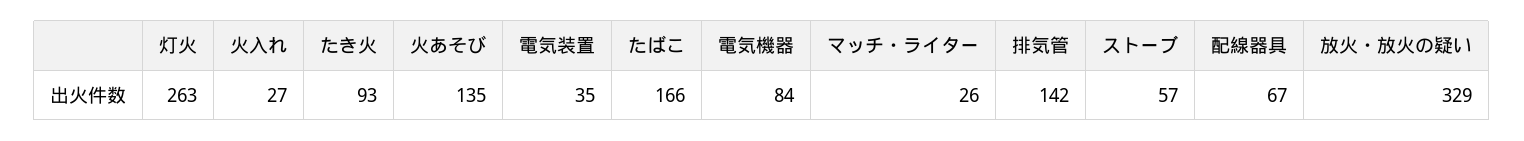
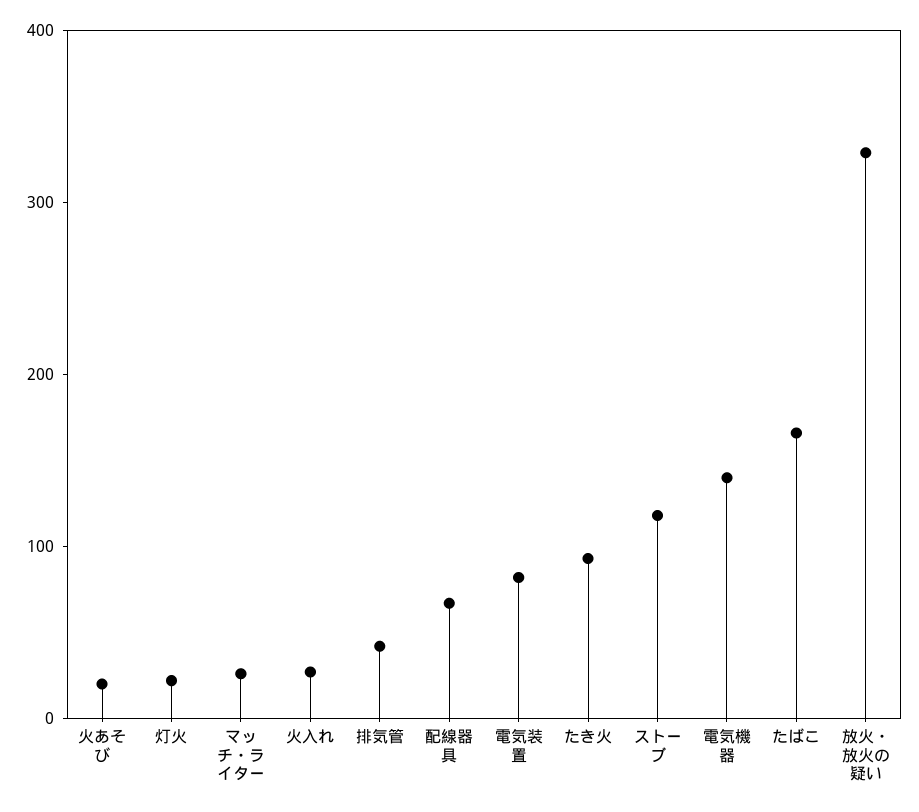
  {
-   "灯火": 263,
+   "灯火": 20,
    "火入れ": 27,
    "たき火": 93,
-   "火あそび": 135,
+   "火あそび": 20,
-   "電気装置": 35,
+   "電気装置": 80,
    "たばこ": 166,
-   "電気機器": 84,
+   "電気機器": 140,
    "マッチ・ライター": 26,
-   "排気管": 142,
+   "排気管": 40,
-   "ストーブ": 57,
+   "ストーブ": 120,
    "配線器具": 67,
    "放火・放火の疑い": 329
  }

